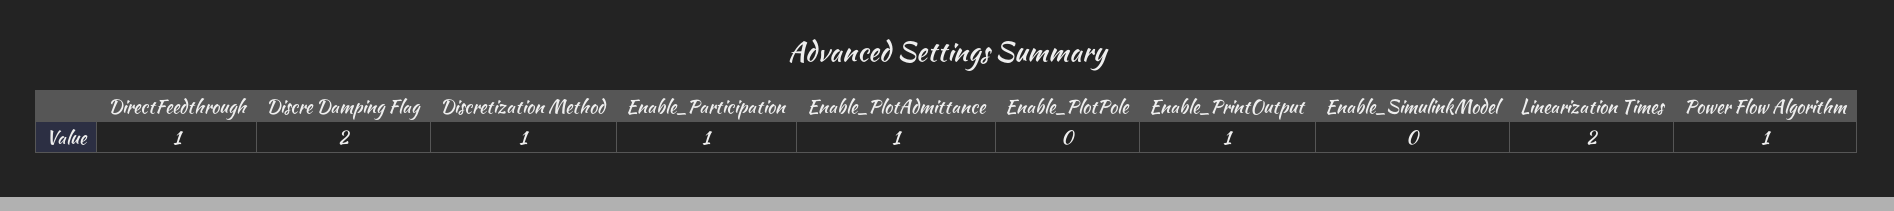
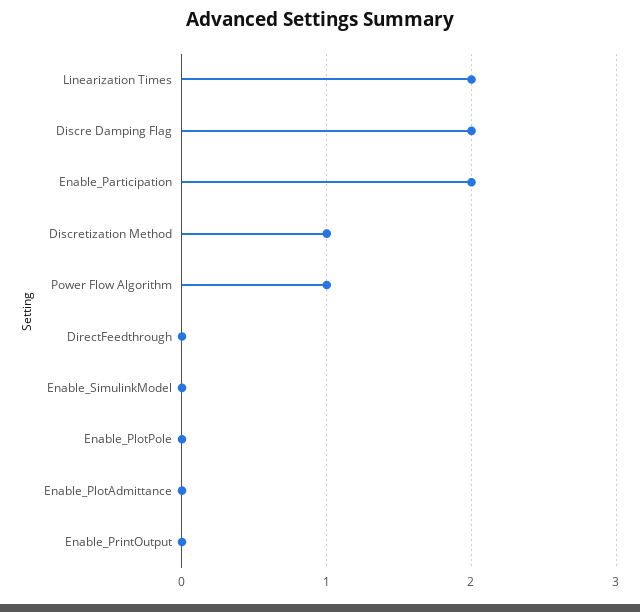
  {
-   "DirectFeedthrough": 1,
+   "DirectFeedthrough": 0,
    "Discre Damping Flag": 2,
    "Discretization Method": 1,
-   "Enable_Participation": 1,
+   "Enable_Participation": 2,
-   "Enable_PlotAdmittance": 1,
+   "Enable_PlotAdmittance": 0,
    "Enable_PlotPole": 0,
-   "Enable_PrintOutput": 1,
+   "Enable_PrintOutput": 0,
    "Enable_SimulinkModel": 0,
    "Linearization Times": 2,
    "Power Flow Algorithm": 1
  }

